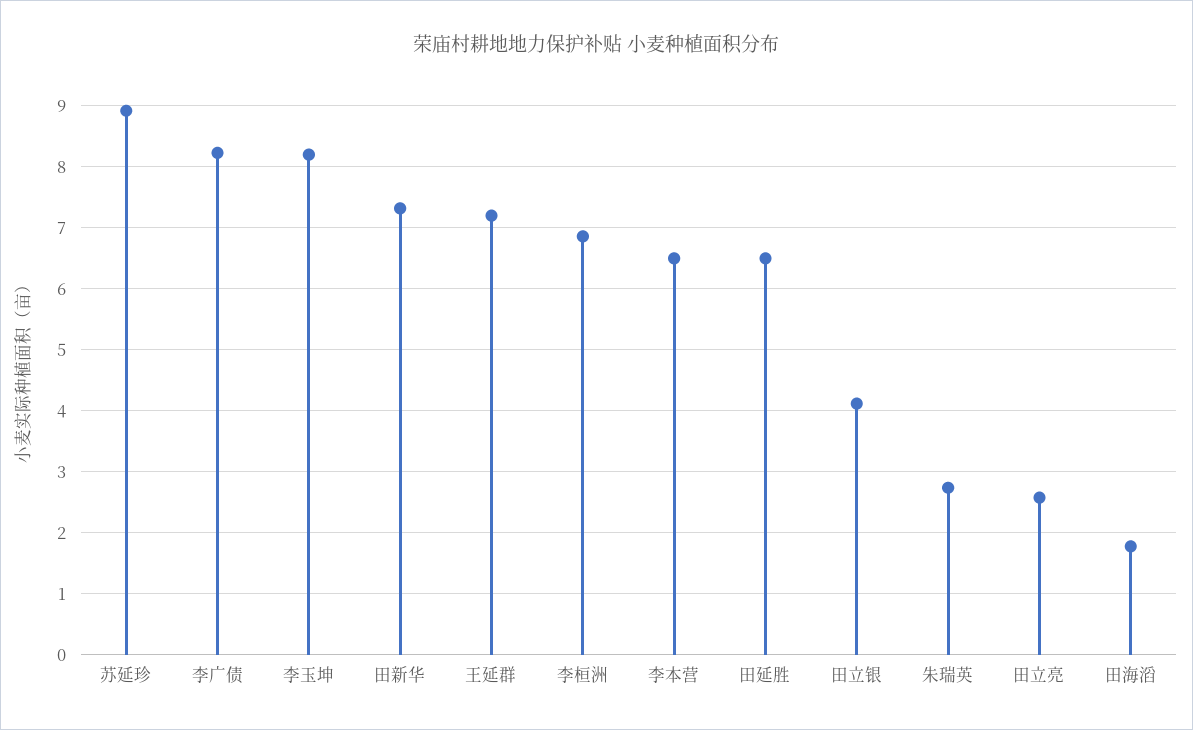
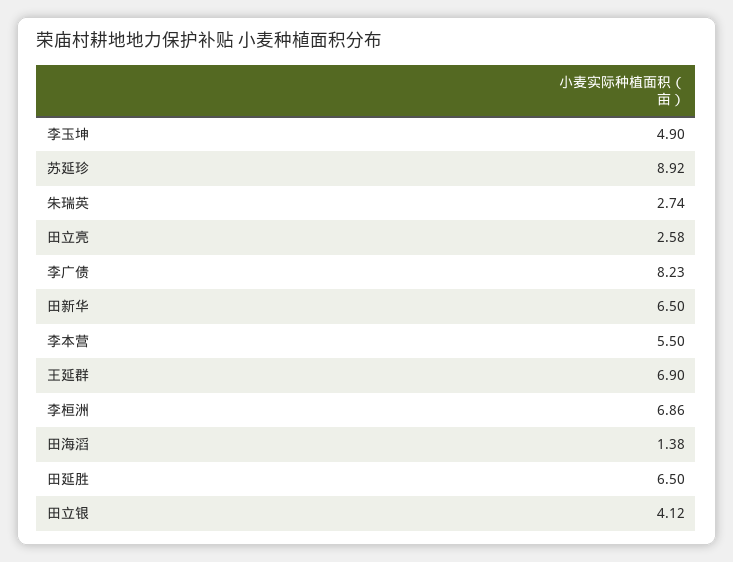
  {
    "苏延珍": 8.92,
    "李广债": 8.23,
-   "李玉坤": 8.2,
+   "李玉坤": 4.9,
-   "田新华": 7.3,
+   "田新华": 6.5,
-   "王延群": 7.2,
+   "王延群": 6.9,
    "李桓洲": 6.86,
-   "李本营": 6.5,
+   "李本营": 5.5,
    "田延胜": 6.5,
    "田立银": 4.12,
    "朱瑞英": 2.74,
    "田立亮": 2.58,
-   "田海滔": 1.8
+   "田海滔": 1.38
  }

